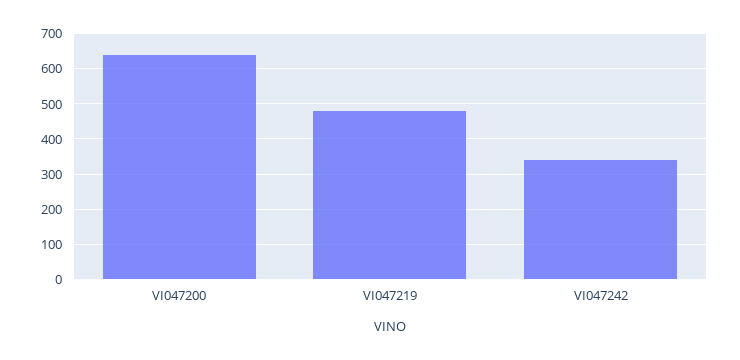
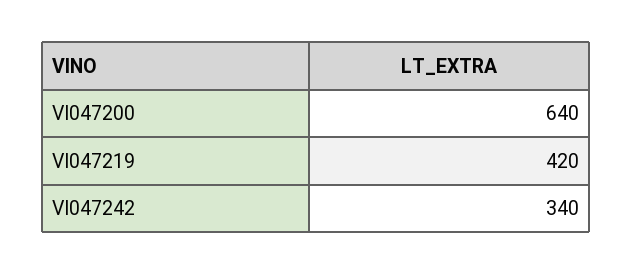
  {
    "VI047200": 640,
-   "VI047219": 480,
+   "VI047219": 420,
    "VI047242": 340
  }

